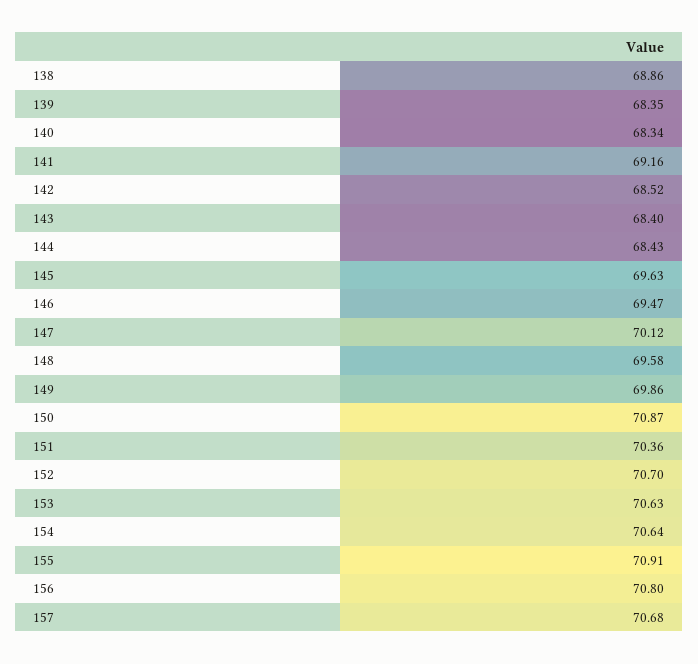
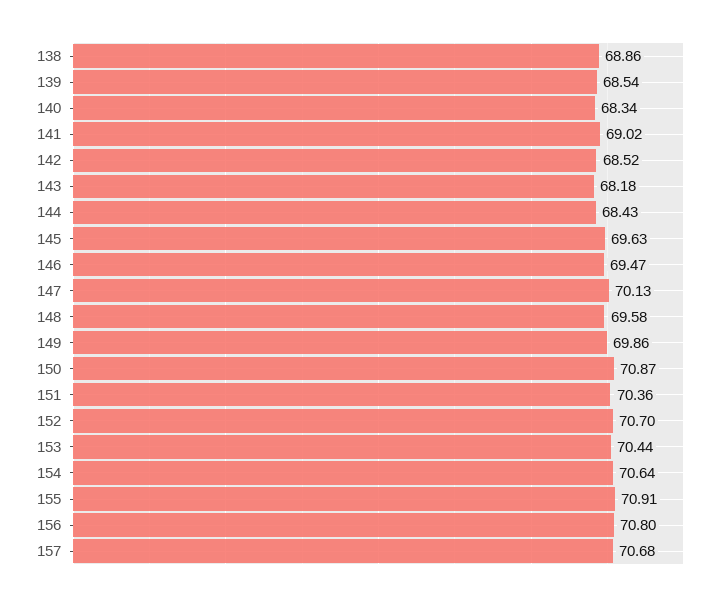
  {
    "138": 68.86,
-   "139": 68.35,
+   "139": 68.54,
    "140": 68.34,
-   "141": 69.16,
+   "141": 69.02,
    "142": 68.52,
-   "143": 68.4,
+   "143": 68.18,
    "144": 68.43,
    "145": 69.63,
    "146": 69.47,
-   "147": 70.12,
+   "147": 70.13,
    "148": 69.58,
    "149": 69.86,
    "150": 70.87,
    "151": 70.36,
    "152": 70.7,
-   "153": 70.63,
+   "153": 70.44,
    "154": 70.64,
    "155": 70.91,
    "156": 70.8,
    "157": 70.68
  }

